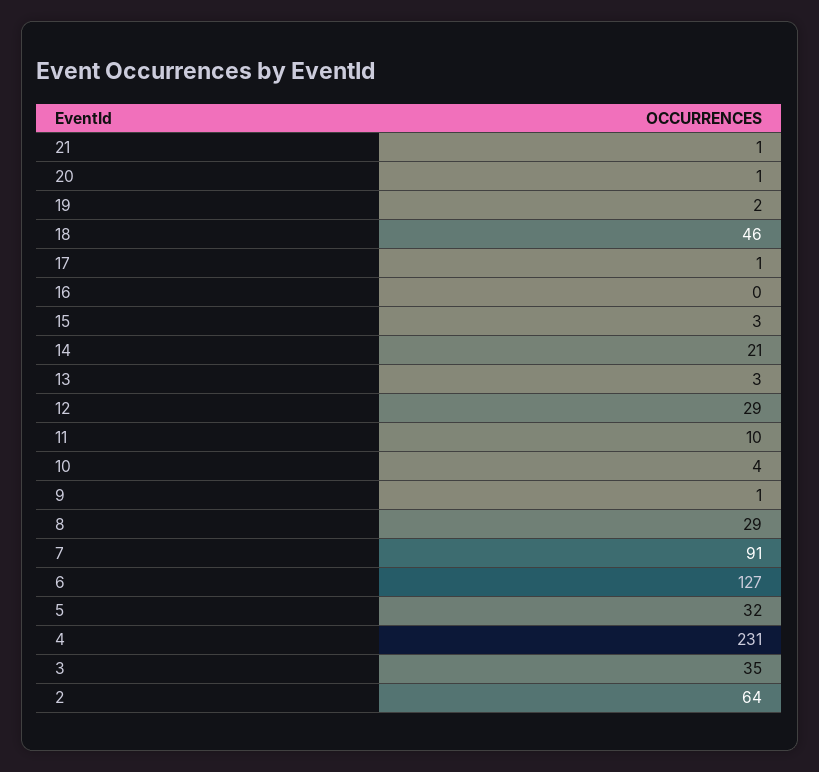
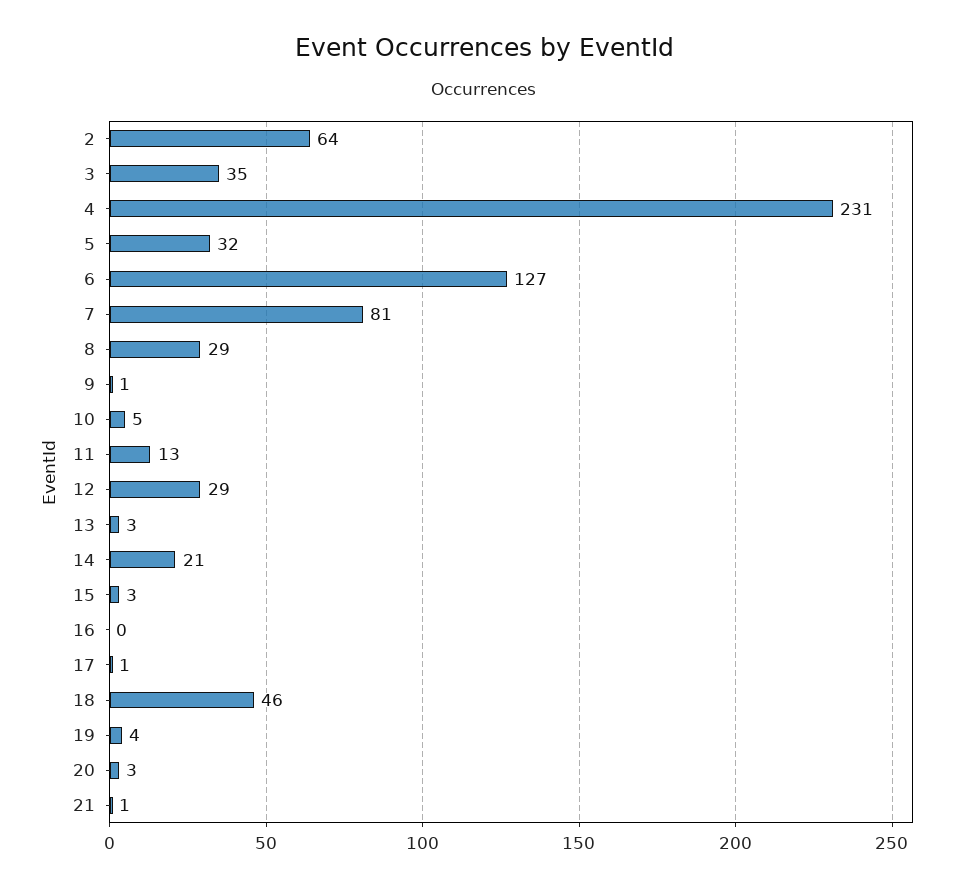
  {
    "21": 1,
-   "20": 1,
+   "20": 3,
-   "19": 2,
+   "19": 4,
    "18": 46,
    "17": 1,
    "16": 0,
    "15": 3,
    "14": 21,
    "13": 3,
    "12": 29,
-   "11": 10,
+   "11": 13,
-   "10": 4,
+   "10": 5,
    "9": 1,
    "8": 29,
-   "7": 91,
+   "7": 81,
    "6": 127,
    "5": 32,
    "4": 231,
    "3": 35,
    "2": 64
  }

